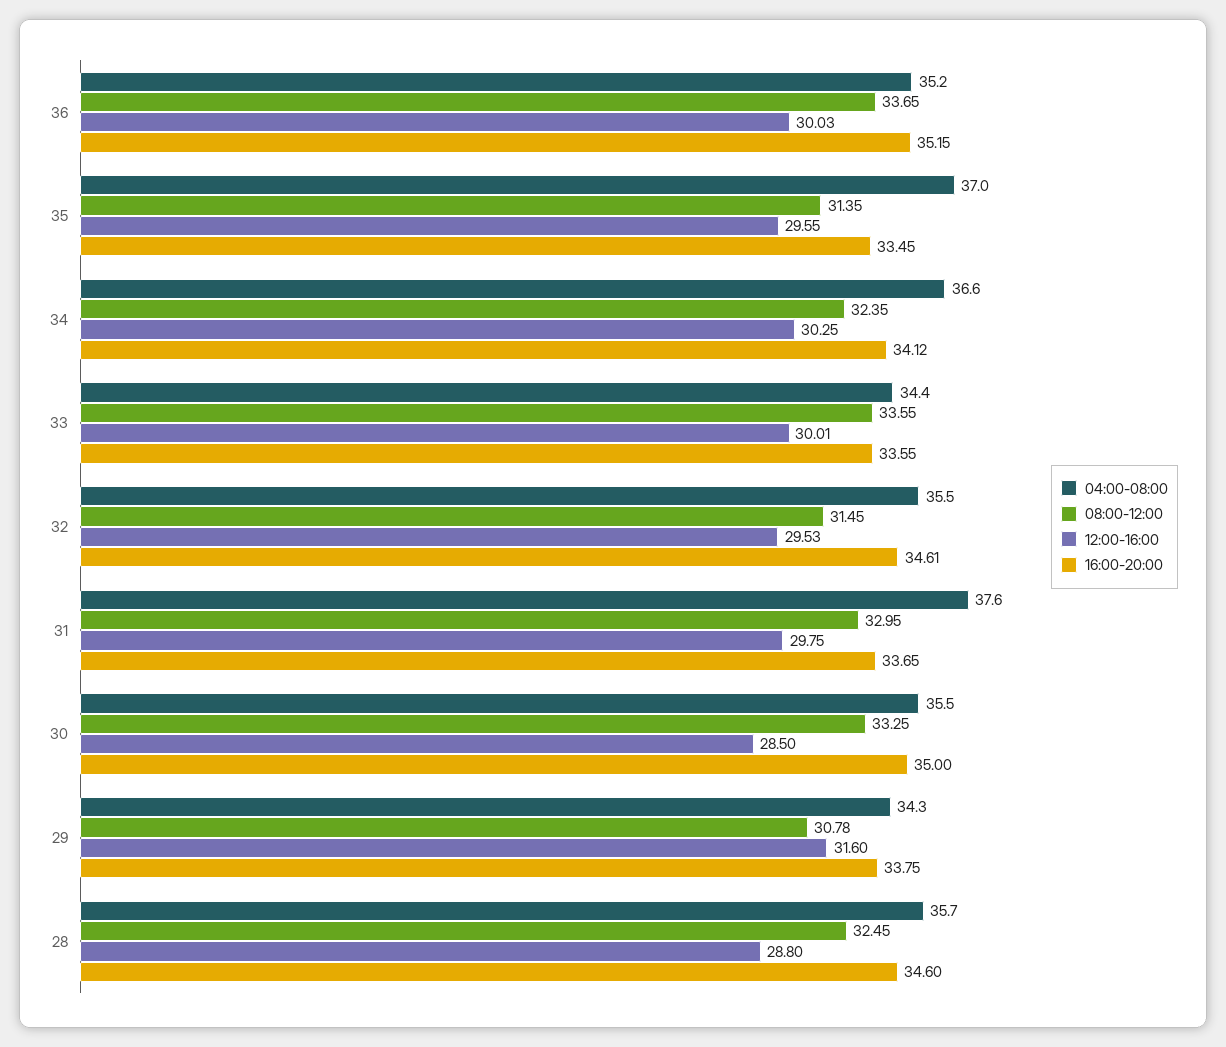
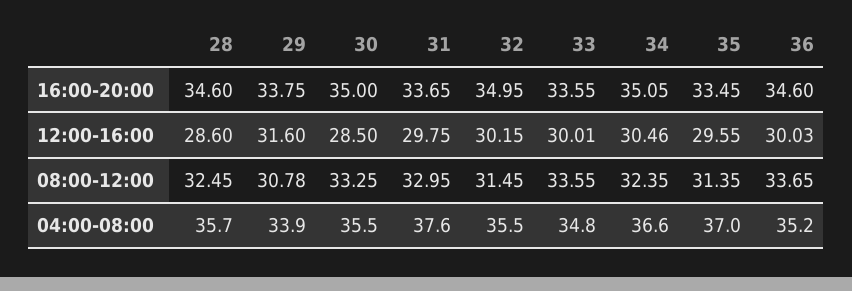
  {
    "04:00-08:00": {
      "36": 35.2,
      "35": 37,
      "34": 36.6,
-     "33": 34.4,
+     "33": 34.8,
      "32": 35.5,
      "31": 37.6,
      "30": 35.5,
-     "29": 34.3,
+     "29": 33.9,
      "28": 35.7
    },
    "08:00-12:00": {
      "36": 33.65,
      "35": 31.35,
      "34": 32.35,
      "33": 33.55,
      "32": 31.45,
      "31": 32.95,
      "30": 33.25,
      "29": 30.78,
      "28": 32.45
    },
    "12:00-16:00": {
      "36": 30.03,
      "35": 29.55,
-     "34": 30.25,
+     "34": 30.46,
      "33": 30.01,
-     "32": 29.53,
+     "32": 30.15,
      "31": 29.75,
      "30": 28.5,
      "29": 31.6,
-     "28": 28.8
+     "28": 28.6
    },
    "16:00-20:00": {
-     "36": 35.15,
+     "36": 34.6,
      "35": 33.45,
-     "34": 34.12,
+     "34": 35.05,
      "33": 33.55,
-     "32": 34.61,
+     "32": 34.95,
      "31": 33.65,
      "30": 35,
      "29": 33.75,
      "28": 34.6
    }
  }

